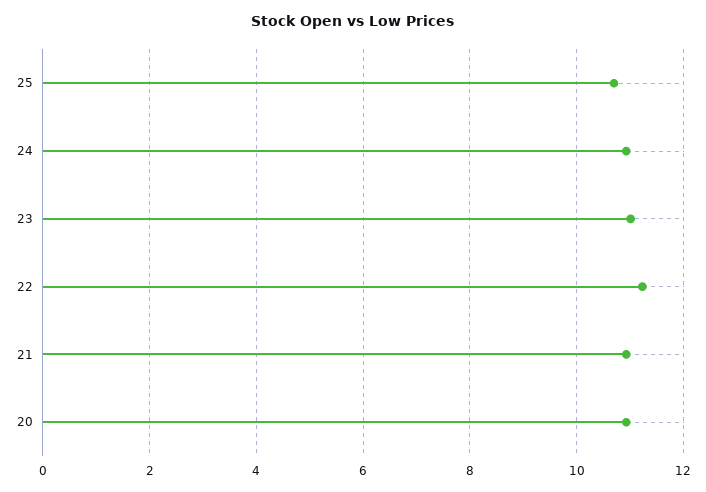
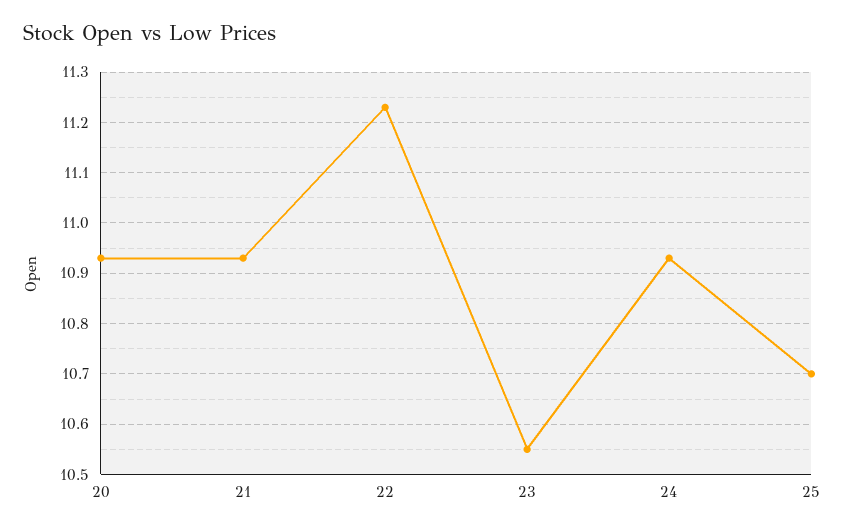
  {
    "25": 10.7,
    "24": 10.95,
-   "23": 11,
+   "23": 10.55,
    "22": 11.25,
    "21": 10.95,
    "20": 10.95
  }

